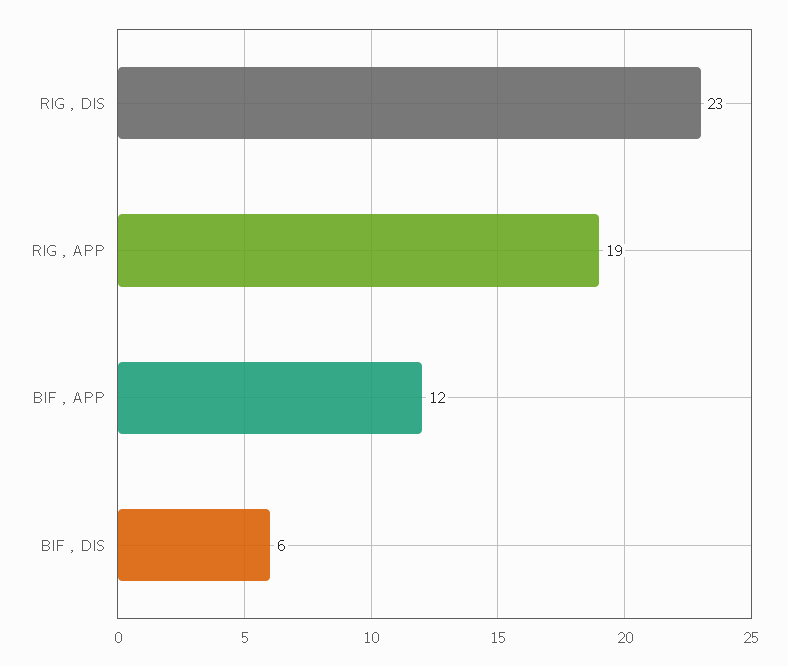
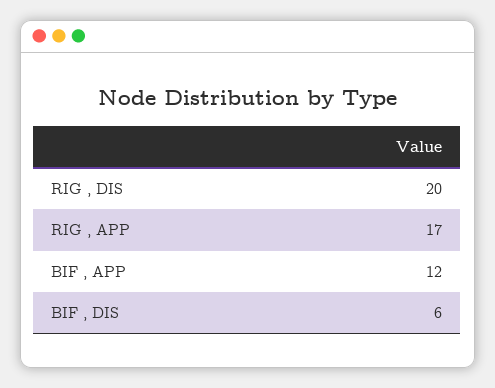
  {
-   "RIG , DIS": 23,
+   "RIG , DIS": 20,
-   "RIG , APP": 19,
+   "RIG , APP": 17,
    "BIF , APP": 12,
    "BIF , DIS": 6
  }

